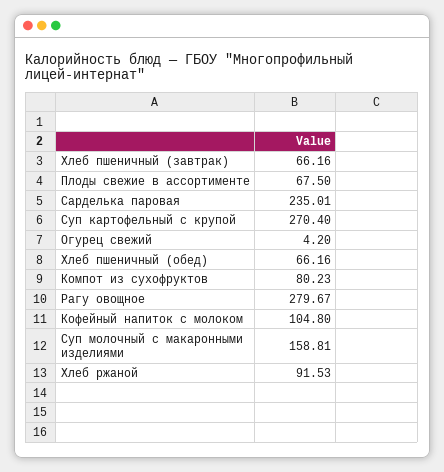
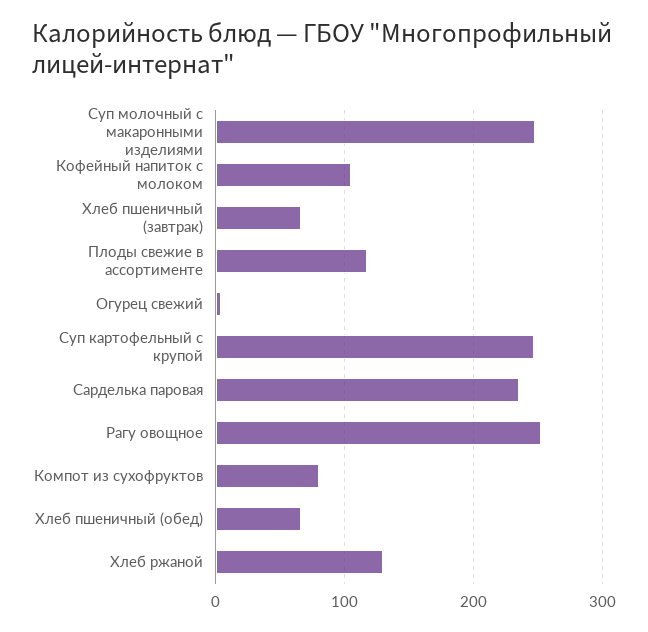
  {
    "Хлеб пшеничный (завтрак)": 66.16,
-   "Плоды свежие в ассортименте": 67.5,
+   "Плоды свежие в ассортименте": 120,
    "Сарделька паровая": 235.01,
-   "Суп картофельный с крупой": 270.4,
+   "Суп картофельный с крупой": 250,
    "Огурец свежий": 4.2,
    "Хлеб пшеничный (обед)": 66.16,
    "Компот из сухофруктов": 80.23,
-   "Рагу овощное": 279.67,
+   "Рагу овощное": 250,
    "Кофейный напиток с молоком": 104.8,
-   "Суп молочный с макаронными изделиями": 158.81,
+   "Суп молочный с макаронными изделиями": 250,
-   "Хлеб ржаной": 91.53
+   "Хлеб ржаной": 130
  }

